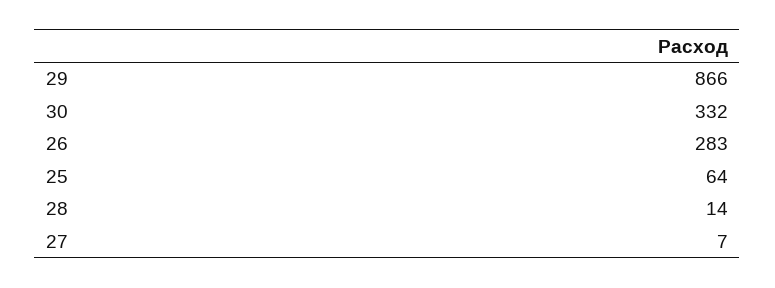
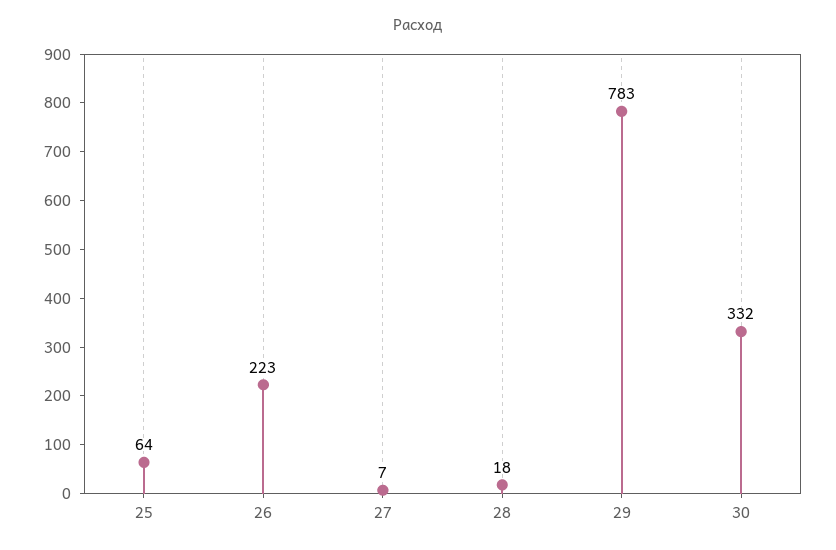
  {
-   "29": 866,
+   "29": 783,
    "30": 332,
-   "26": 283,
+   "26": 223,
    "25": 64,
-   "28": 14,
+   "28": 18,
    "27": 7
  }

